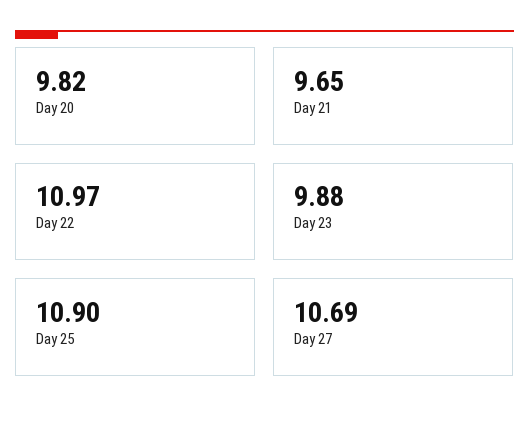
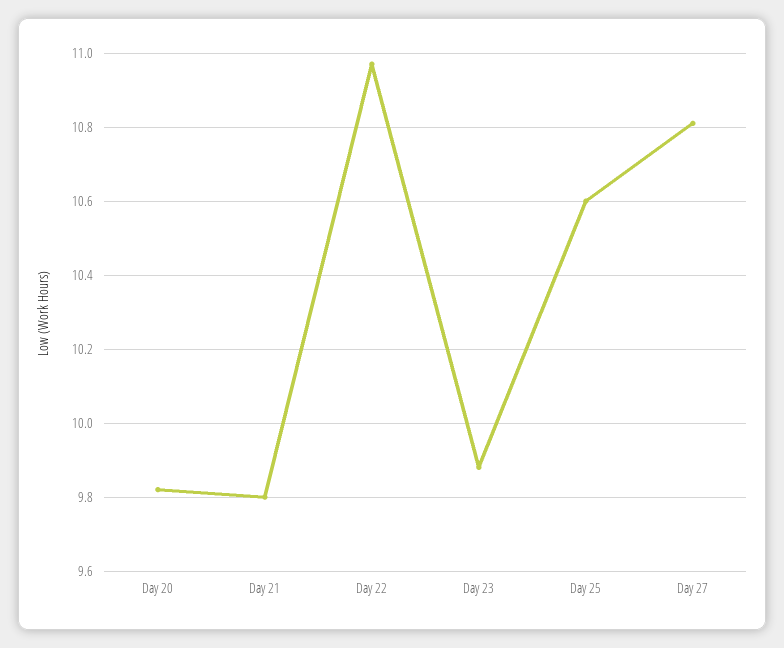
  {
    "Day 20": 9.82,
-   "Day 21": 9.65,
+   "Day 21": 9.8,
    "Day 22": 10.97,
    "Day 23": 9.88,
-   "Day 25": 10.9,
+   "Day 25": 10.6,
-   "Day 27": 10.69
+   "Day 27": 10.8
  }

